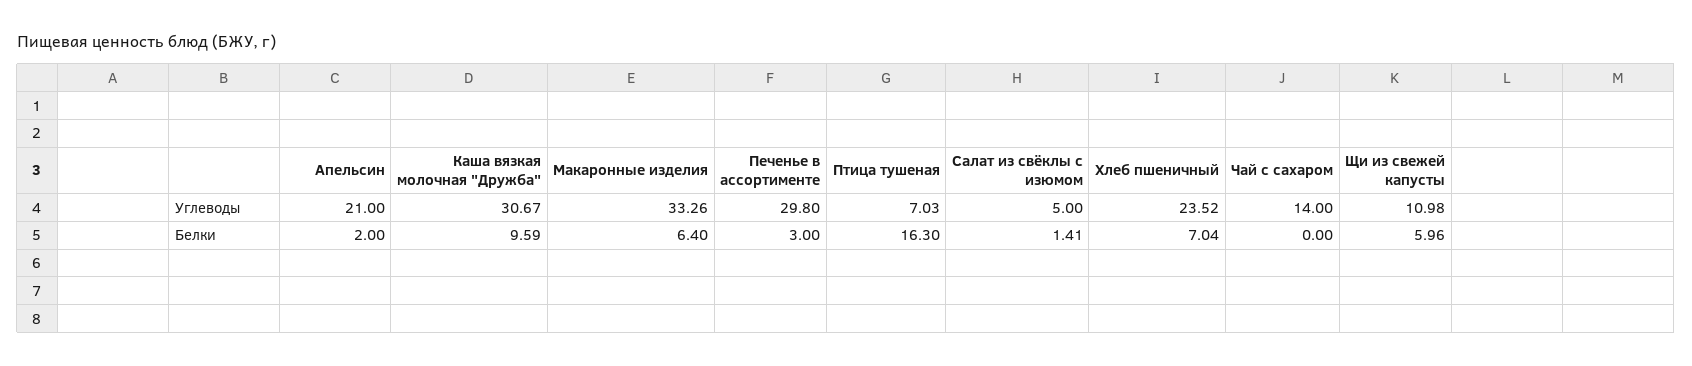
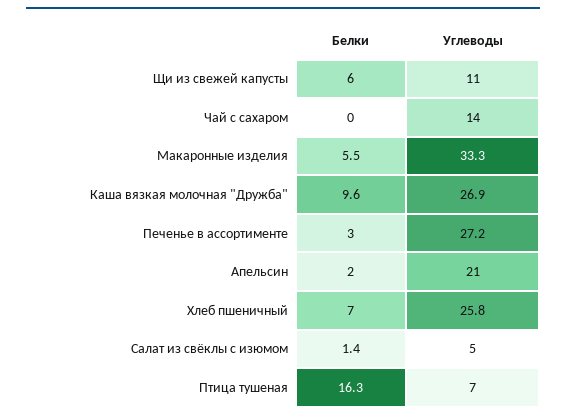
  {
    "Апельсин": {
      "Углеводы": 21,
      "Белки": 2
    },
    "Каша вязкая молочная \"Дружба\"": {
-     "Углеводы": 30.67,
+     "Углеводы": 26.9,
      "Белки": 9.59
    },
    "Макаронные изделия": {
      "Углеводы": 33.26,
-     "Белки": 6.4
+     "Белки": 5.5
    },
    "Печенье в ассортименте": {
-     "Углеводы": 29.8,
+     "Углеводы": 27.2,
      "Белки": 3
    },
    "Птица тушеная": {
      "Углеводы": 7.03,
      "Белки": 16.3
    },
    "Салат из свёклы с изюмом": {
      "Углеводы": 5,
      "Белки": 1.41
    },
    "Хлеб пшеничный": {
-     "Углеводы": 23.52,
+     "Углеводы": 25.8,
      "Белки": 7.04
    },
    "Чай с сахаром": {
      "Углеводы": 14,
      "Белки": 0
    },
    "Щи из свежей капусты": {
      "Углеводы": 10.98,
      "Белки": 5.96
    }
  }

